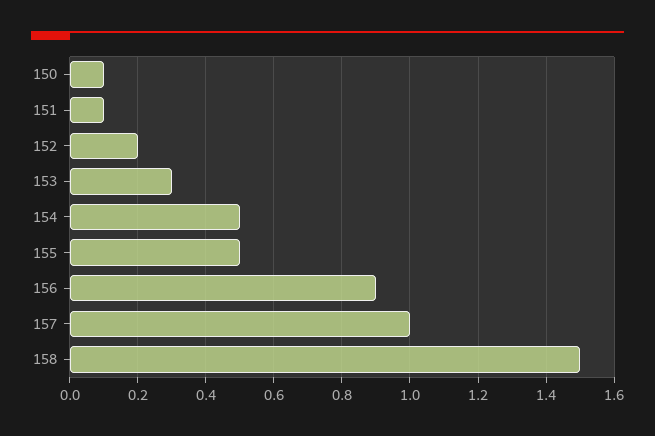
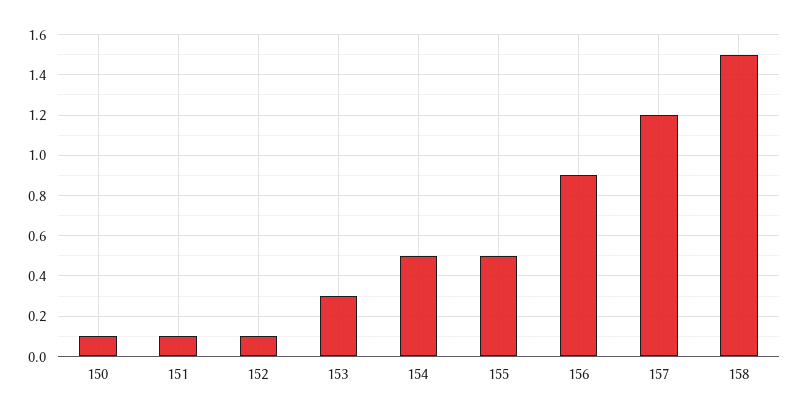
  {
    "150": 0.1,
    "151": 0.1,
-   "152": 0.2,
+   "152": 0.1,
    "153": 0.3,
    "154": 0.5,
    "155": 0.5,
    "156": 0.9,
-   "157": 1,
+   "157": 1.2,
    "158": 1.5
  }

